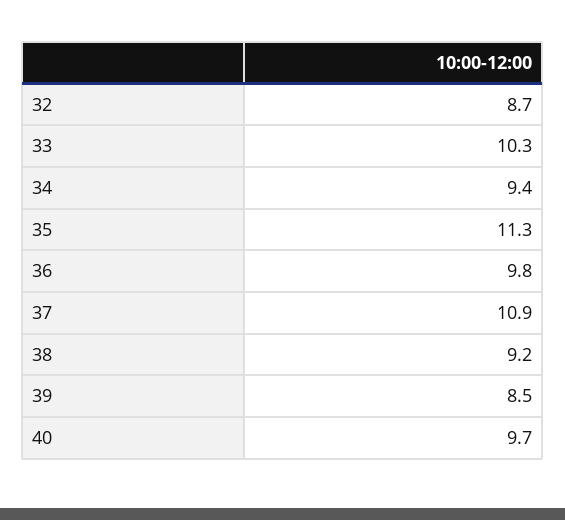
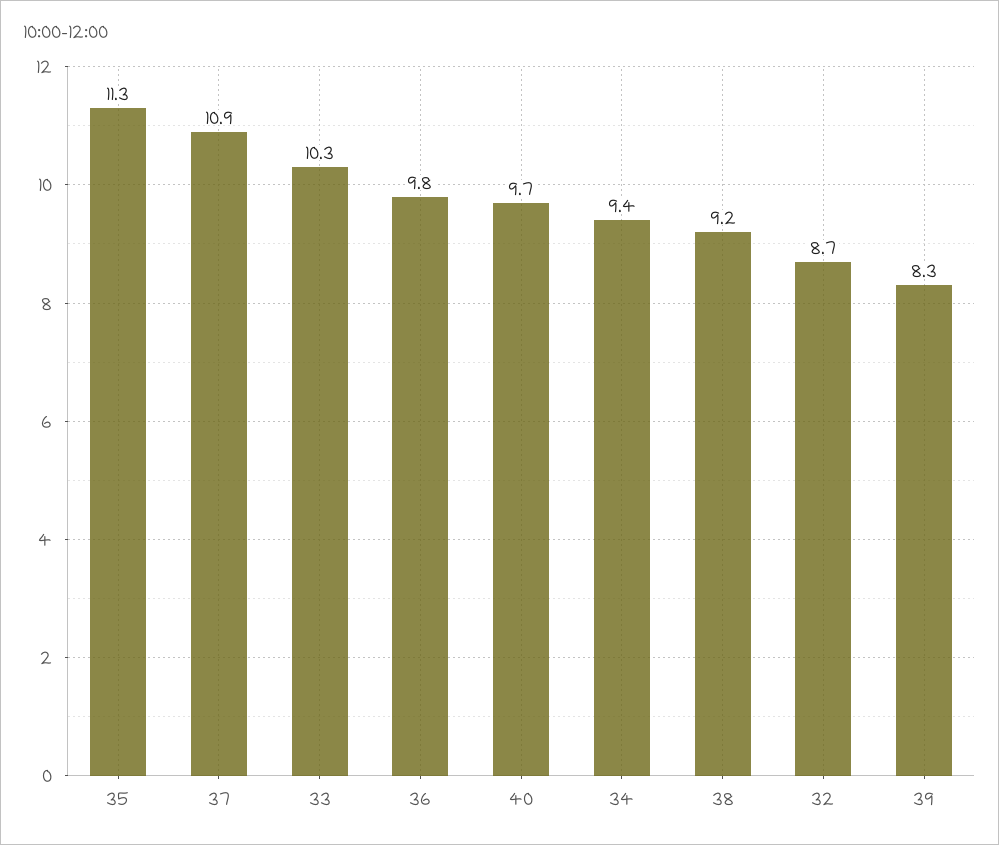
  {
    "32": 8.7,
    "33": 10.3,
    "34": 9.4,
    "35": 11.3,
    "36": 9.8,
    "37": 10.9,
    "38": 9.2,
-   "39": 8.5,
+   "39": 8.3,
    "40": 9.7
  }

